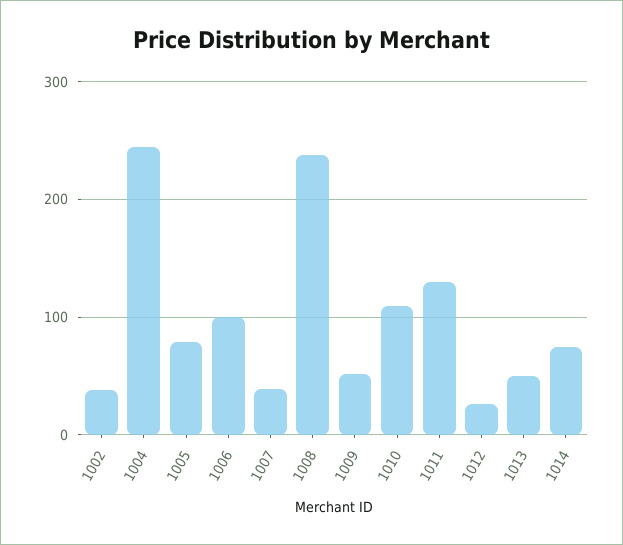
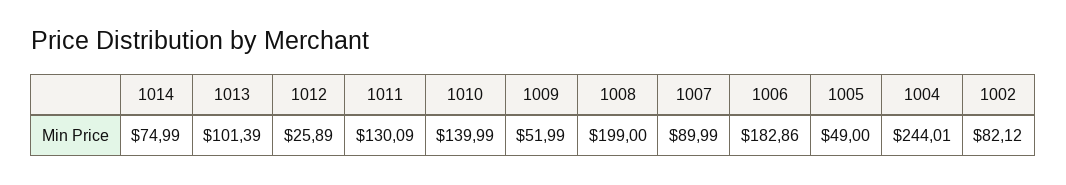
  {
-   "1002": 40,
+   "1002": 82.12,
    "1004": 244.01,
-   "1005": 80,
+   "1005": 49,
-   "1006": 100,
+   "1006": 182.86,
-   "1007": 40,
+   "1007": 89.99,
-   "1008": 240,
+   "1008": 199,
    "1009": 51.99,
-   "1010": 110,
+   "1010": 139.99,
    "1011": 130.09,
    "1012": 25.89,
-   "1013": 50,
+   "1013": 101.39,
    "1014": 74.99
  }

